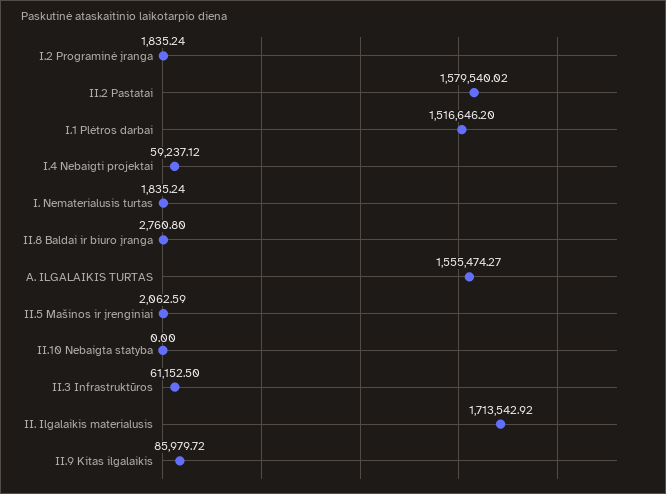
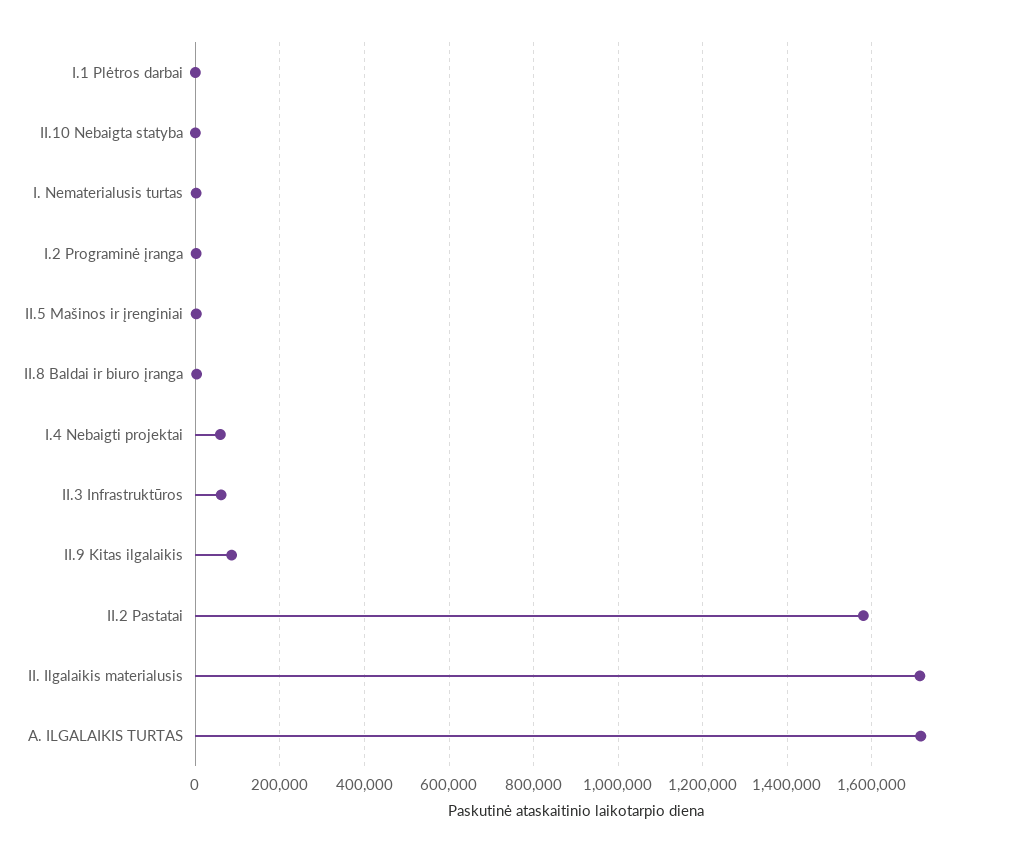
  {
    "I.2 Programinė įranga": 1835.24,
    "II.2 Pastatai": 1579540.02,
-   "I.1 Plėtros darbai": 1516646.2,
+   "I.1 Plėtros darbai": 0,
    "I.4 Nebaigti projektai": 59237.12,
    "I. Nematerialusis turtas": 1835.24,
    "II.8 Baldai ir biuro įranga": 2760.8,
-   "A. ILGALAIKIS TURTAS": 1555474.27,
+   "A. ILGALAIKIS TURTAS": 1720000,
    "II.5 Mašinos ir įrenginiai": 2062.59,
    "II.10 Nebaigta statyba": 0,
    "II.3 Infrastruktūros": 61152.5,
    "II. Ilgalaikis materialusis": 1713542.92,
    "II.9 Kitas ilgalaikis": 85979.72
  }

